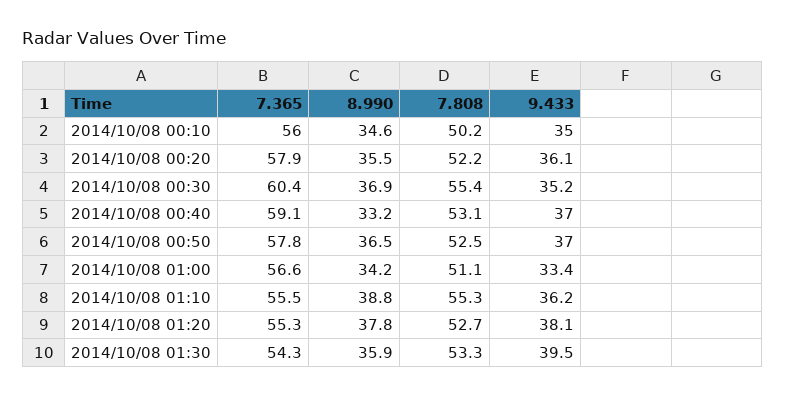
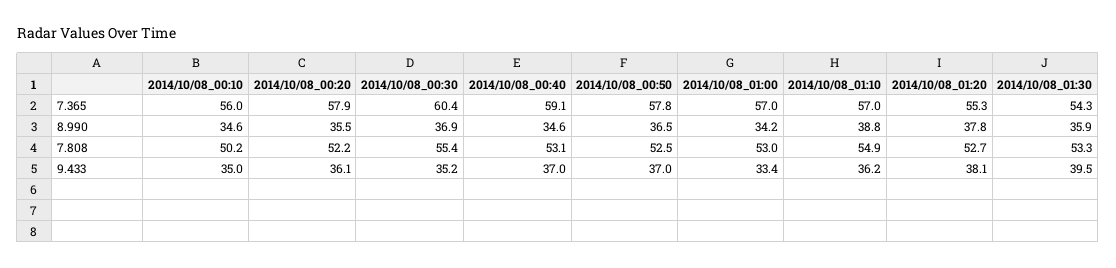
  {
    "7.365": {
      "2014/10/08 00:10": 56,
      "2014/10/08 00:20": 57.9,
      "2014/10/08 00:30": 60.4,
      "2014/10/08 00:40": 59.1,
      "2014/10/08 00:50": 57.8,
-     "2014/10/08 01:00": 56.6,
+     "2014/10/08 01:00": 57,
-     "2014/10/08 01:10": 55.5,
+     "2014/10/08 01:10": 57,
      "2014/10/08 01:20": 55.3,
      "2014/10/08 01:30": 54.3
    },
    "8.990": {
      "2014/10/08 00:10": 34.6,
      "2014/10/08 00:20": 35.5,
      "2014/10/08 00:30": 36.9,
-     "2014/10/08 00:40": 33.2,
+     "2014/10/08 00:40": 34.6,
      "2014/10/08 00:50": 36.5,
      "2014/10/08 01:00": 34.2,
      "2014/10/08 01:10": 38.8,
      "2014/10/08 01:20": 37.8,
      "2014/10/08 01:30": 35.9
    },
    "7.808": {
      "2014/10/08 00:10": 50.2,
      "2014/10/08 00:20": 52.2,
      "2014/10/08 00:30": 55.4,
      "2014/10/08 00:40": 53.1,
      "2014/10/08 00:50": 52.5,
-     "2014/10/08 01:00": 51.1,
+     "2014/10/08 01:00": 53,
-     "2014/10/08 01:10": 55.3,
+     "2014/10/08 01:10": 54.9,
      "2014/10/08 01:20": 52.7,
      "2014/10/08 01:30": 53.3
    },
    "9.433": {
      "2014/10/08 00:10": 35,
      "2014/10/08 00:20": 36.1,
      "2014/10/08 00:30": 35.2,
      "2014/10/08 00:40": 37,
      "2014/10/08 00:50": 37,
      "2014/10/08 01:00": 33.4,
      "2014/10/08 01:10": 36.2,
      "2014/10/08 01:20": 38.1,
      "2014/10/08 01:30": 39.5
    }
  }

